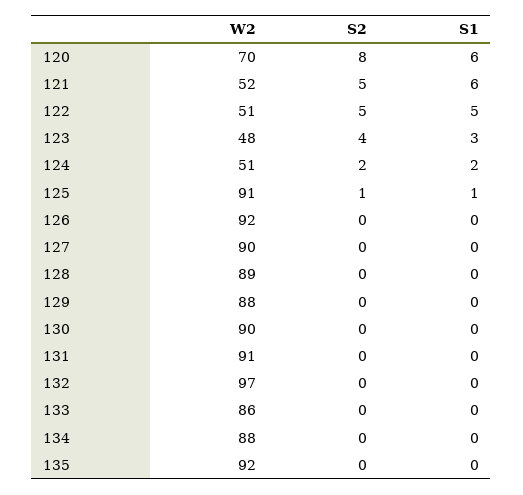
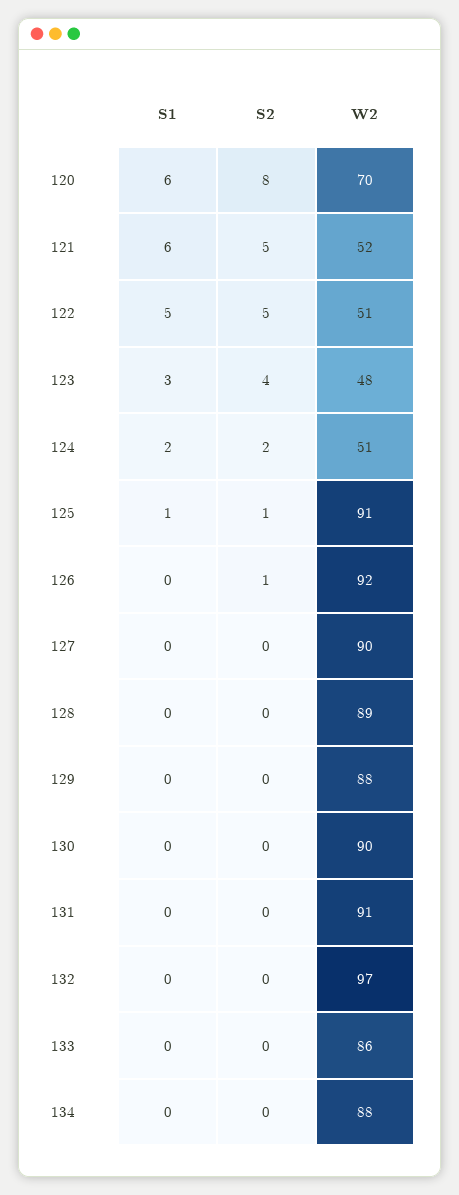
  {
    "W2": {
      "120": 70,
      "121": 52,
      "122": 51,
      "123": 48,
      "124": 51,
      "125": 91,
      "126": 92,
      "127": 90,
      "128": 89,
      "129": 88,
      "130": 90,
      "131": 91,
      "132": 97,
      "133": 86,
-     "134": 88,
+     "134": 88
-     "135": 92
    },
    "S2": {
      "120": 8,
      "121": 5,
      "122": 5,
      "123": 4,
      "124": 2,
      "125": 1,
-     "126": 0,
+     "126": 1,
      "127": 0,
      "128": 0,
      "129": 0,
      "130": 0,
      "131": 0,
      "132": 0,
      "133": 0,
-     "134": 0,
+     "134": 0
-     "135": 0
    },
    "S1": {
      "120": 6,
      "121": 6,
      "122": 5,
      "123": 3,
      "124": 2,
      "125": 1,
      "126": 0,
      "127": 0,
      "128": 0,
      "129": 0,
      "130": 0,
      "131": 0,
      "132": 0,
      "133": 0,
-     "134": 0,
+     "134": 0
-     "135": 0
    }
  }

